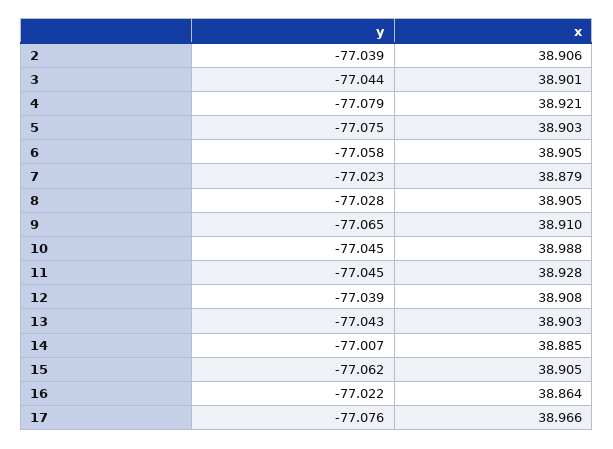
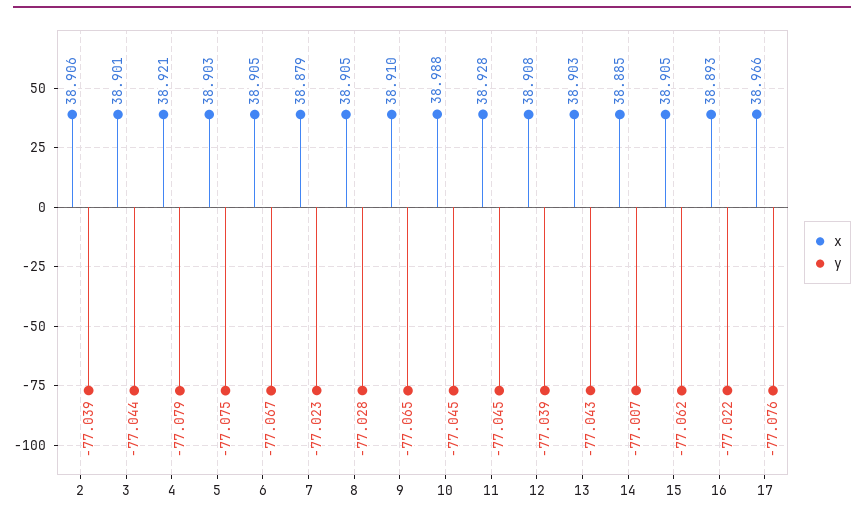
  {
    "y": {
      "2": -77.039,
      "3": -77.044,
      "4": -77.079,
      "5": -77.075,
-     "6": -77.058,
+     "6": -77.067,
      "7": -77.023,
      "8": -77.028,
      "9": -77.065,
      "10": -77.045,
      "11": -77.045,
      "12": -77.039,
      "13": -77.043,
      "14": -77.007,
      "15": -77.062,
      "16": -77.022,
      "17": -77.076
    },
    "x": {
      "2": 38.906,
      "3": 38.901,
      "4": 38.921,
      "5": 38.903,
      "6": 38.905,
      "7": 38.879,
      "8": 38.905,
      "9": 38.91,
      "10": 38.988,
      "11": 38.928,
      "12": 38.908,
      "13": 38.903,
      "14": 38.885,
      "15": 38.905,
-     "16": 38.864,
+     "16": 38.893,
      "17": 38.966
    }
  }

